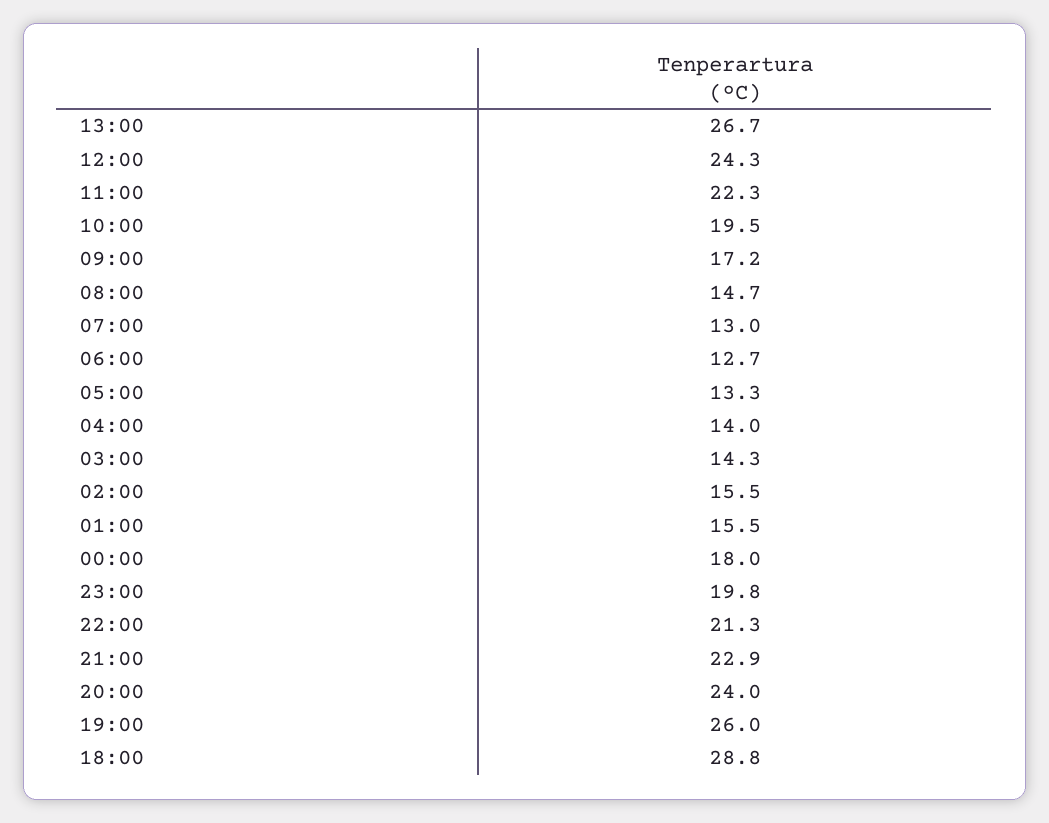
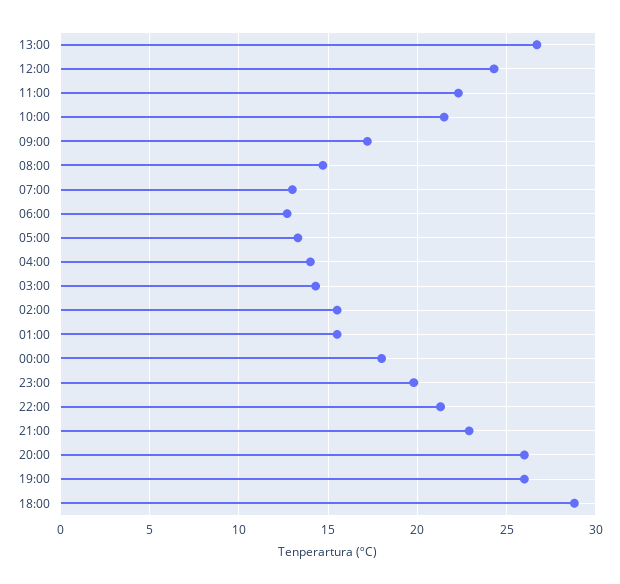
  {
    "13:00": 26.7,
    "12:00": 24.3,
    "11:00": 22.3,
-   "10:00": 19.5,
+   "10:00": 21.5,
    "09:00": 17.2,
    "08:00": 14.7,
    "07:00": 13,
    "06:00": 12.7,
    "05:00": 13.3,
    "04:00": 14,
    "03:00": 14.3,
    "02:00": 15.5,
    "01:00": 15.5,
    "00:00": 18,
    "23:00": 19.8,
    "22:00": 21.3,
    "21:00": 22.9,
-   "20:00": 24,
+   "20:00": 26,
    "19:00": 26,
    "18:00": 28.8
  }

